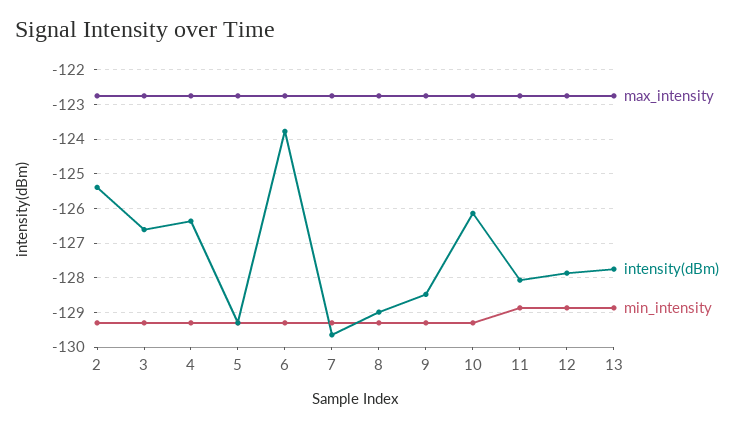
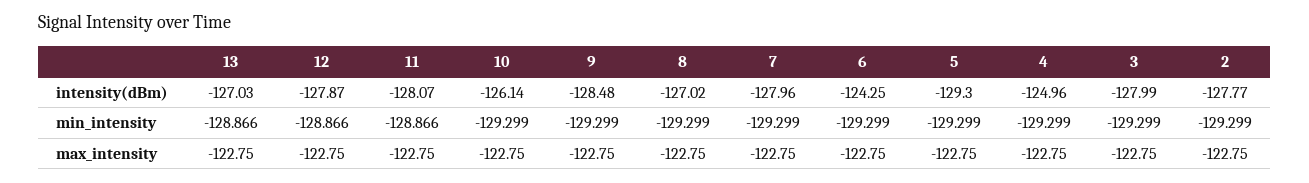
  {
    "max_intensity": {
      "2": -122.75,
      "3": -122.75,
      "4": -122.75,
      "5": -122.75,
      "6": -122.75,
      "7": -122.75,
      "8": -122.75,
      "9": -122.75,
      "10": -122.75,
      "11": -122.75,
      "12": -122.75,
      "13": -122.75
    },
    "intensity(dBm)": {
-     "2": -125.4,
+     "2": -127.77,
-     "3": -126.6,
+     "3": -127.99,
-     "4": -126.4,
+     "4": -124.96,
      "5": -129.3,
-     "6": -123.8,
+     "6": -124.25,
-     "7": -129.6,
+     "7": -127.96,
-     "8": -129,
+     "8": -127.02,
      "9": -128.48,
      "10": -126.14,
      "11": -128.07,
      "12": -127.87,
-     "13": -127.8
+     "13": -127.03
    },
    "min_intensity": {
      "2": -129.299,
      "3": -129.299,
      "4": -129.299,
      "5": -129.299,
      "6": -129.299,
      "7": -129.299,
      "8": -129.299,
      "9": -129.299,
      "10": -129.299,
      "11": -128.866,
      "12": -128.866,
      "13": -128.866
    }
  }

